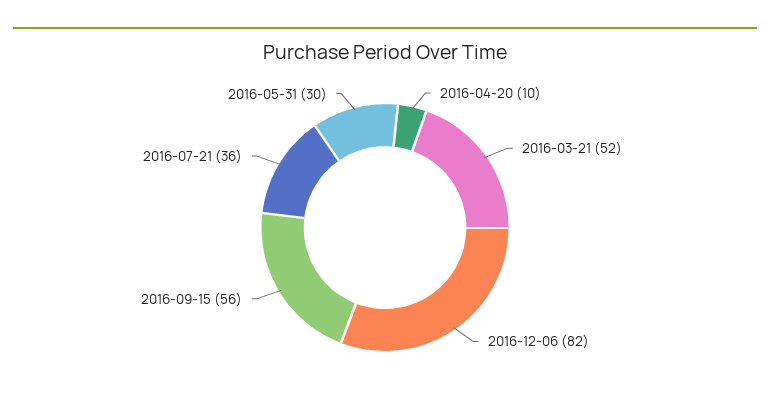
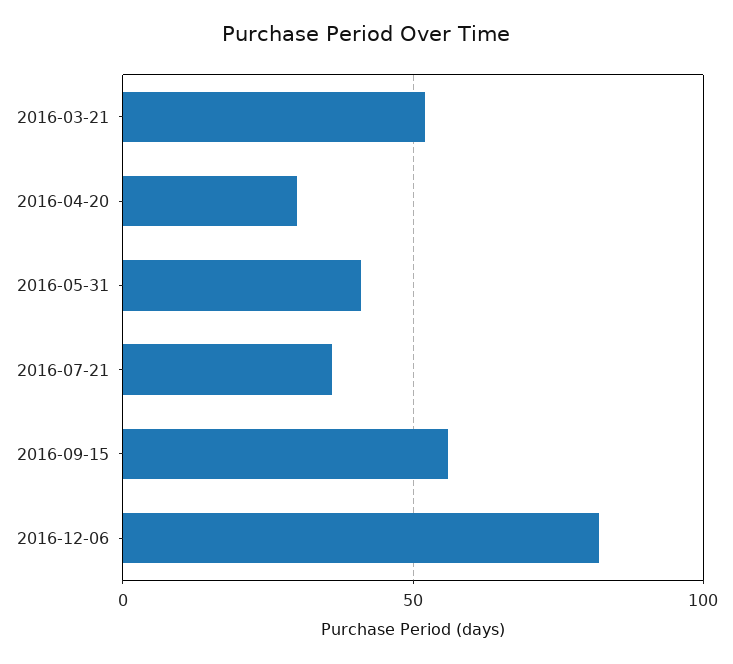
  {
-   "2016-04-20": 10,
+   "2016-04-20": 30,
    "2016-03-21": 52,
    "2016-12-06": 82,
    "2016-09-15": 56,
    "2016-07-21": 36,
-   "2016-05-31": 30
+   "2016-05-31": 40
  }

